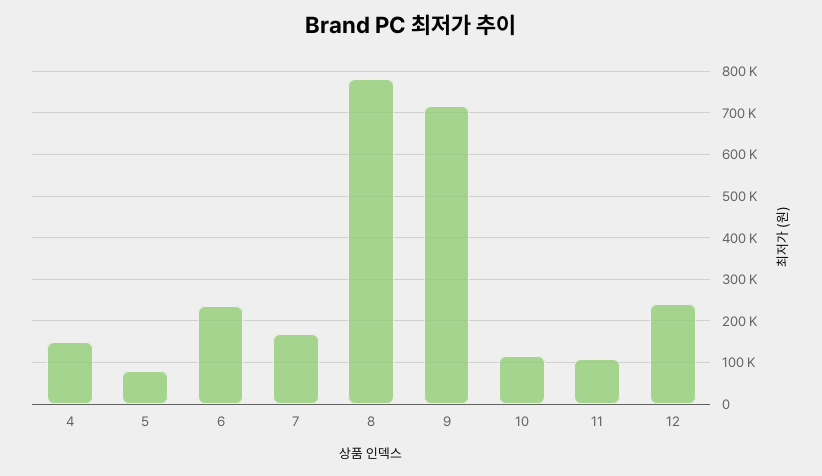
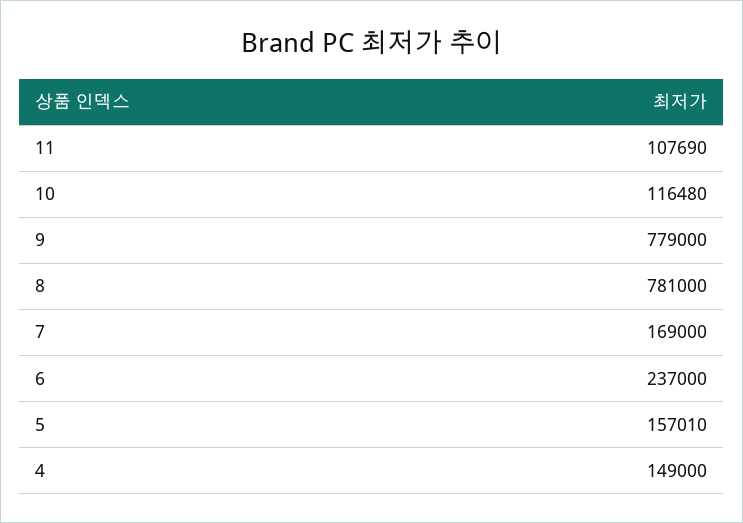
  {
    "4": 149000,
-   "5": 80000,
+   "5": 157010,
    "6": 237000,
    "7": 169000,
    "8": 781000,
-   "9": 720000,
+   "9": 779000,
    "10": 116480,
-   "11": 107690,
+   "11": 107690
-   "12": 240000
  }

